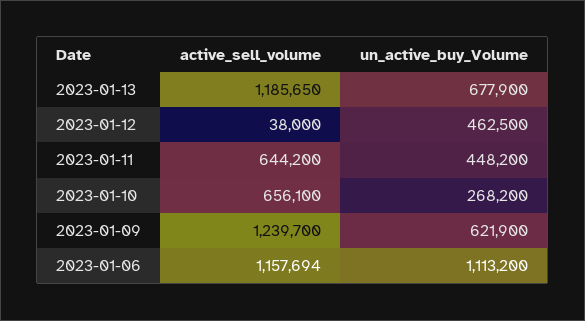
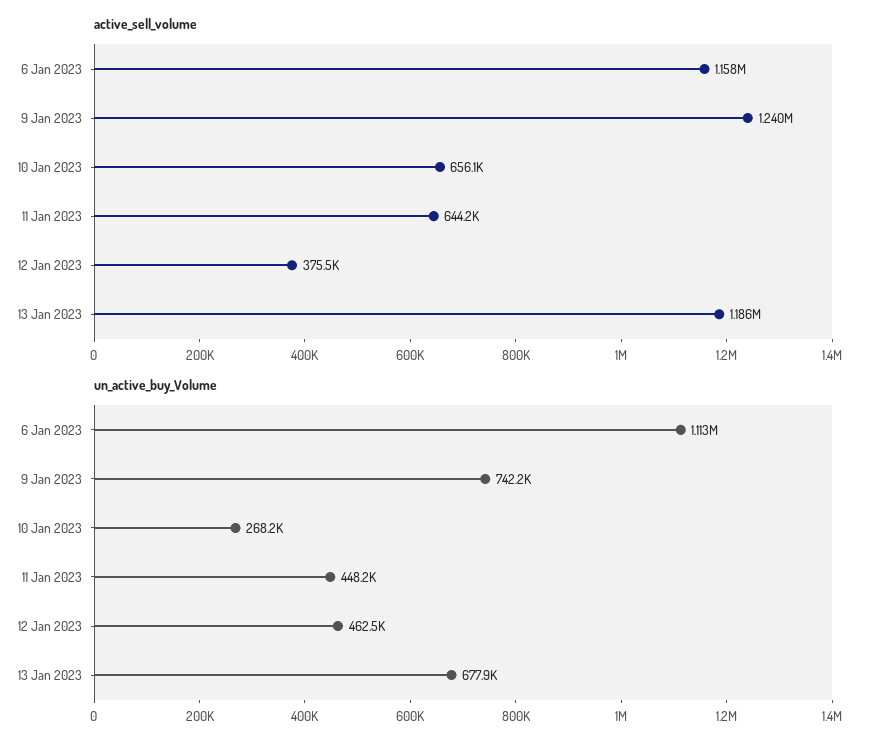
  {
    "active_sell_volume": {
      "2023-01-13": 1185650,
-     "2023-01-12": 38000,
+     "2023-01-12": 375500,
      "2023-01-11": 644200,
      "2023-01-10": 656100,
      "2023-01-09": 1239700,
      "2023-01-06": 1157694
    },
    "un_active_buy_Volume": {
      "2023-01-13": 677900,
      "2023-01-12": 462500,
      "2023-01-11": 448200,
      "2023-01-10": 268200,
-     "2023-01-09": 621900,
+     "2023-01-09": 742200,
      "2023-01-06": 1113200
    }
  }

